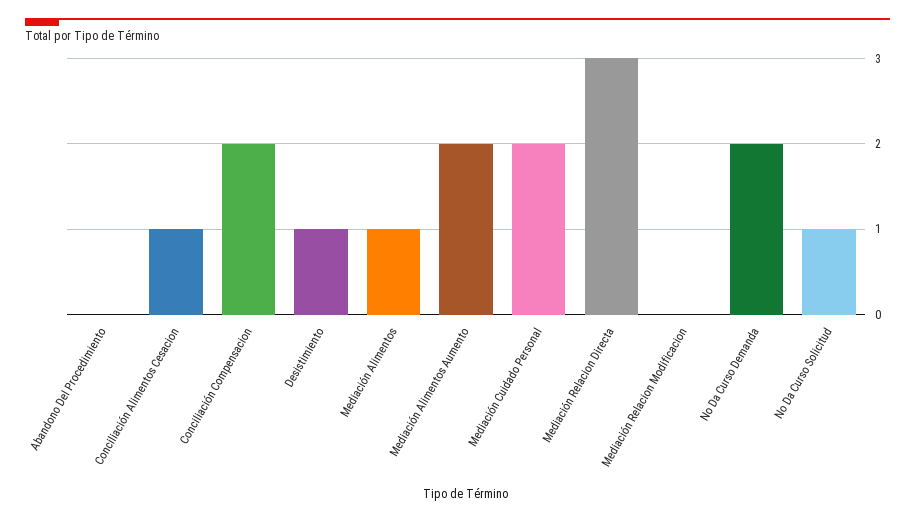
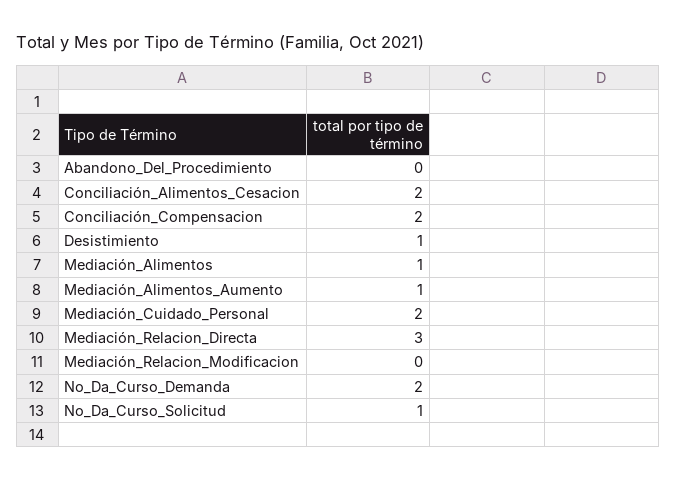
  {
    "Abandono Del Procedimiento": 0,
-   "Conciliación Alimentos Cesacion": 1,
+   "Conciliación Alimentos Cesacion": 2,
    "Conciliación Compensacion": 2,
    "Desistimiento": 1,
    "Mediación Alimentos": 1,
-   "Mediación Alimentos Aumento": 2,
+   "Mediación Alimentos Aumento": 1,
    "Mediación Cuidado Personal": 2,
    "Mediación Relacion Directa": 3,
    "Mediación Relacion Modificacion": 0,
    "No Da Curso Demanda": 2,
    "No Da Curso Solicitud": 1
  }

